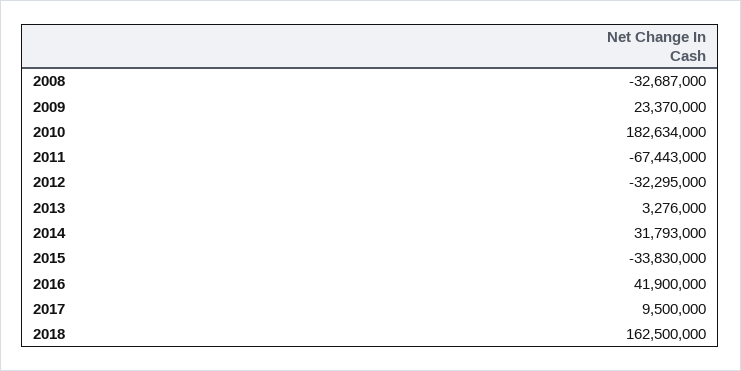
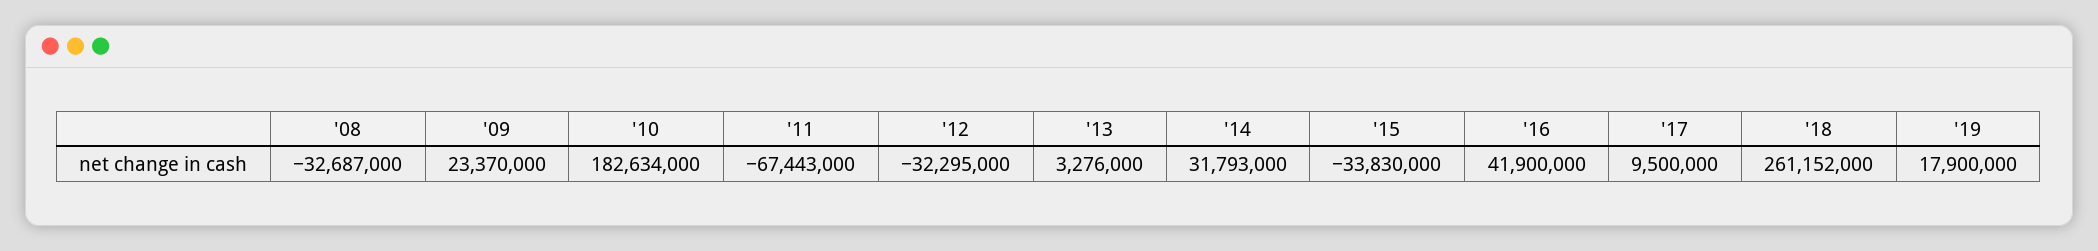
  {
    "2008": -32687000,
    "2009": 23370000,
    "2010": 182634000,
    "2011": -67443000,
    "2012": -32295000,
    "2013": 3276000,
    "2014": 31793000,
    "2015": -33830000,
    "2016": 41900000,
    "2017": 9500000,
-   "2018": 162500000
+   "2018": 261152000,
+   "'19": 17900000
  }

